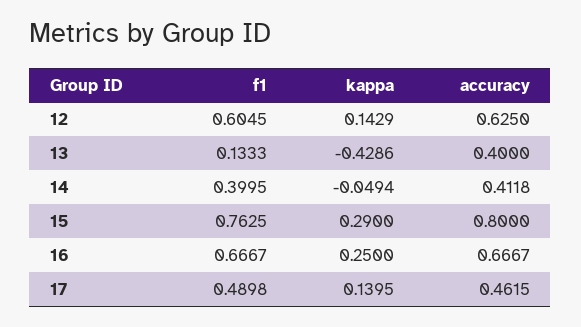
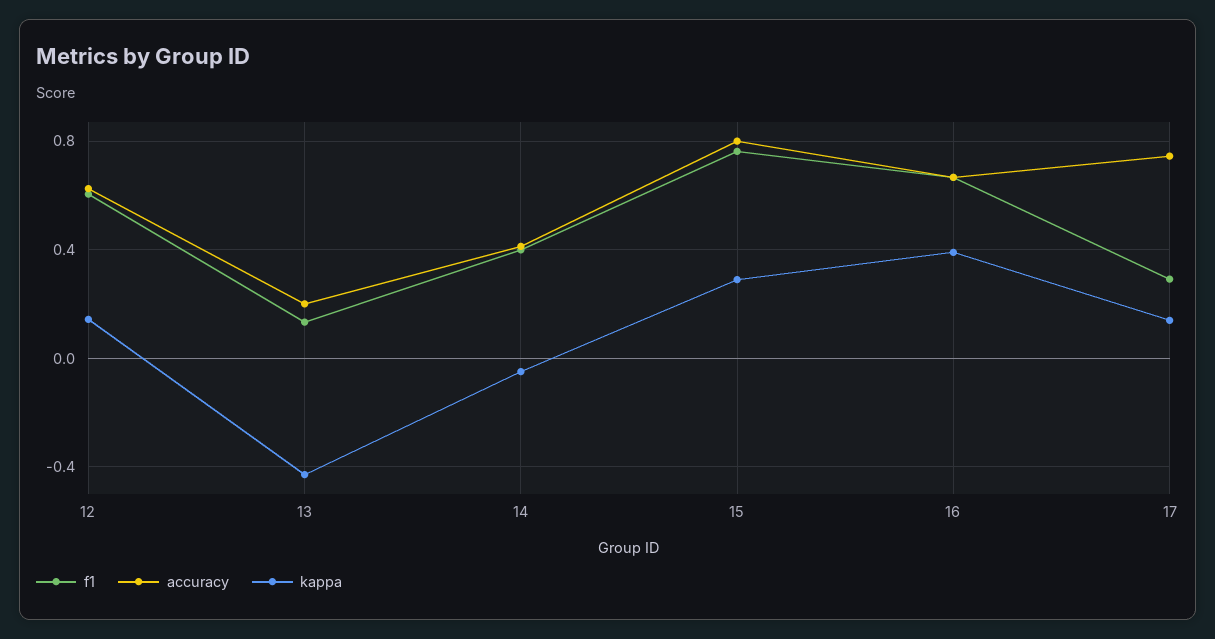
  {
    "f1": {
      "12": 0.6045,
      "13": 0.1333,
      "14": 0.3995,
      "15": 0.7625,
      "16": 0.6667,
-     "17": 0.4898
+     "17": 0.3
    },
    "kappa": {
      "12": 0.1429,
      "13": -0.4286,
      "14": -0.0494,
      "15": 0.29,
-     "16": 0.25,
+     "16": 0.4,
      "17": 0.1395
    },
    "accuracy": {
      "12": 0.625,
-     "13": 0.4,
+     "13": 0.2,
      "14": 0.4118,
      "15": 0.8,
      "16": 0.6667,
-     "17": 0.4615
+     "17": 0.75
    }
  }

